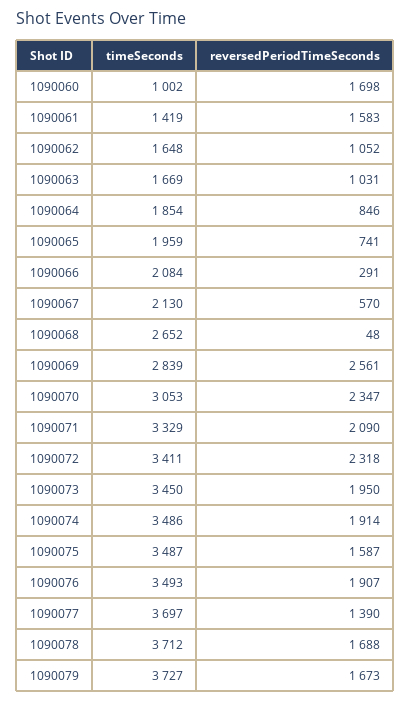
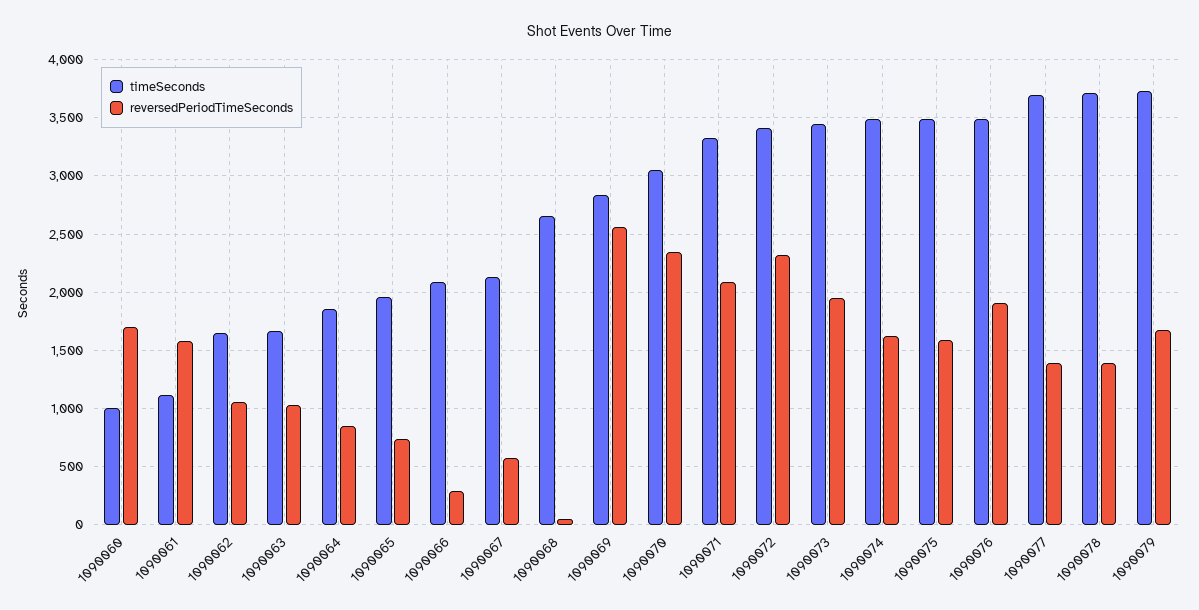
  {
    "timeSeconds": {
      "1090060": 1002,
-     "1090061": 1419,
+     "1090061": 1100,
      "1090062": 1648,
      "1090063": 1669,
      "1090064": 1854,
      "1090065": 1959,
      "1090066": 2084,
      "1090067": 2130,
      "1090068": 2652,
      "1090069": 2839,
      "1090070": 3053,
      "1090071": 3329,
      "1090072": 3411,
      "1090073": 3450,
      "1090074": 3486,
      "1090075": 3487,
      "1090076": 3493,
      "1090077": 3697,
      "1090078": 3712,
      "1090079": 3727
    },
    "reversedPeriodTimeSeconds": {
      "1090060": 1698,
      "1090061": 1583,
      "1090062": 1052,
      "1090063": 1031,
      "1090064": 846,
      "1090065": 741,
      "1090066": 291,
      "1090067": 570,
      "1090068": 48,
      "1090069": 2561,
      "1090070": 2347,
      "1090071": 2090,
      "1090072": 2318,
      "1090073": 1950,
-     "1090074": 1914,
+     "1090074": 1600,
      "1090075": 1587,
      "1090076": 1907,
      "1090077": 1390,
-     "1090078": 1688,
+     "1090078": 1400,
      "1090079": 1673
    }
  }

